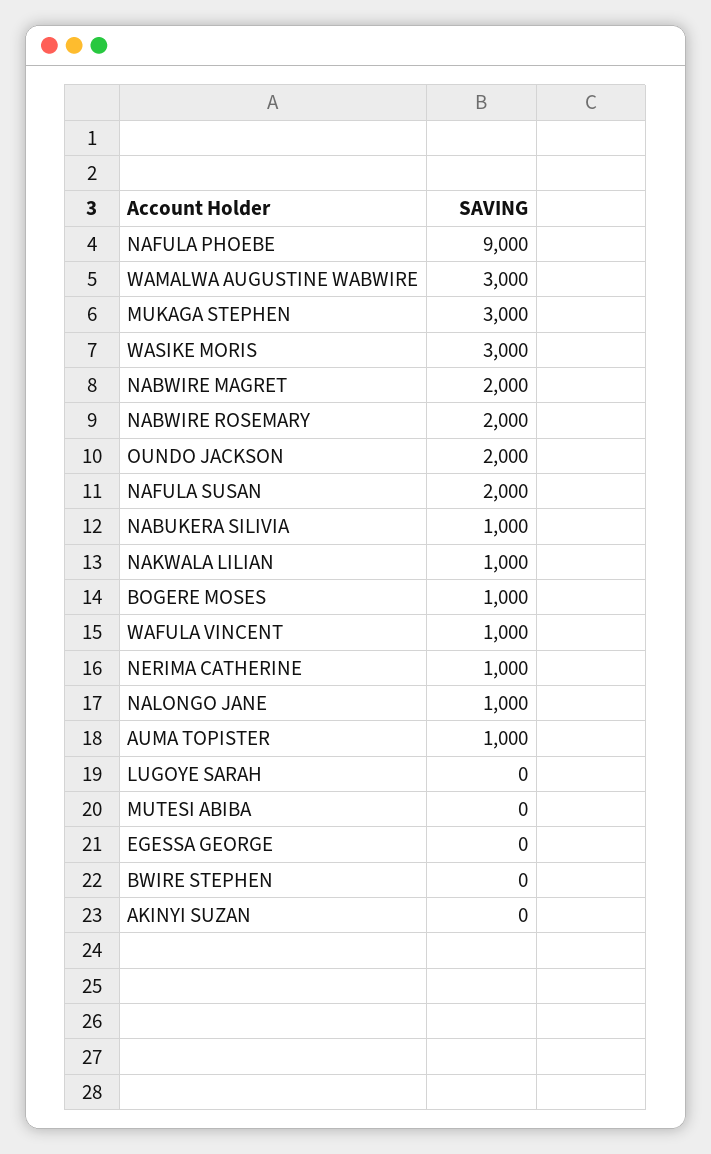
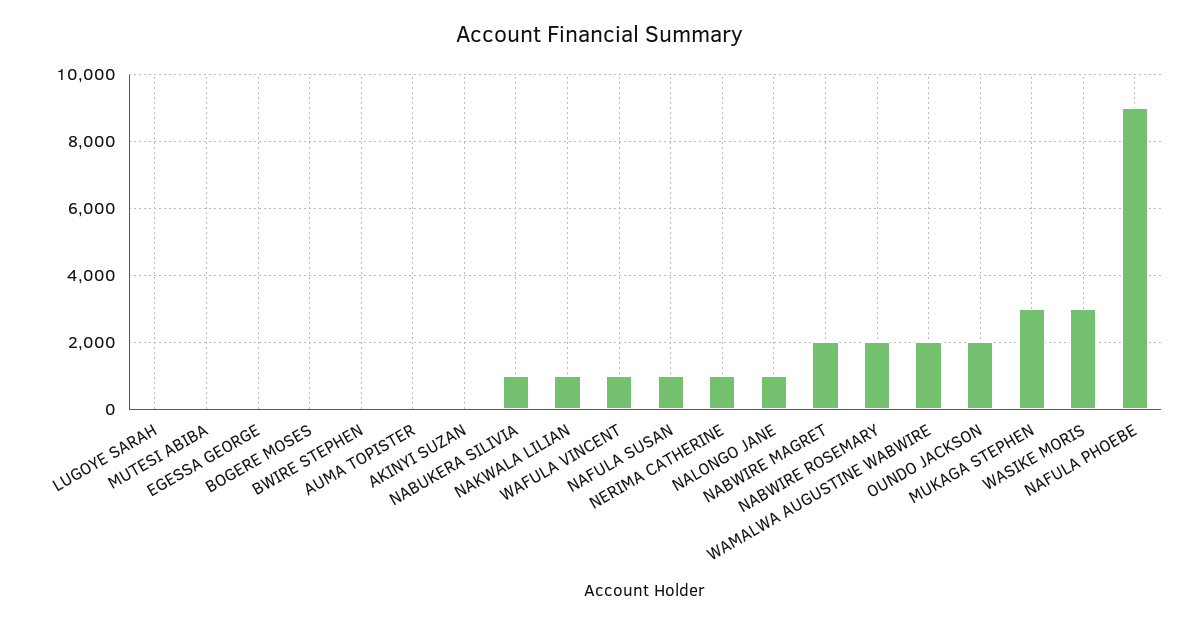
  {
    "NAFULA PHOEBE": 9000,
-   "WAMALWA AUGUSTINE WABWIRE": 3000,
+   "WAMALWA AUGUSTINE WABWIRE": 2000,
    "MUKAGA STEPHEN": 3000,
    "WASIKE MORIS": 3000,
    "NABWIRE MAGRET": 2000,
    "NABWIRE ROSEMARY": 2000,
    "OUNDO JACKSON": 2000,
-   "NAFULA SUSAN": 2000,
+   "NAFULA SUSAN": 1000,
    "NABUKERA SILIVIA": 1000,
    "NAKWALA LILIAN": 1000,
-   "BOGERE MOSES": 1000,
+   "BOGERE MOSES": 0,
    "WAFULA VINCENT": 1000,
    "NERIMA CATHERINE": 1000,
    "NALONGO JANE": 1000,
-   "AUMA TOPISTER": 1000,
+   "AUMA TOPISTER": 0,
    "LUGOYE SARAH": 0,
    "MUTESI ABIBA": 0,
    "EGESSA GEORGE": 0,
    "BWIRE STEPHEN": 0,
    "AKINYI SUZAN": 0
  }

